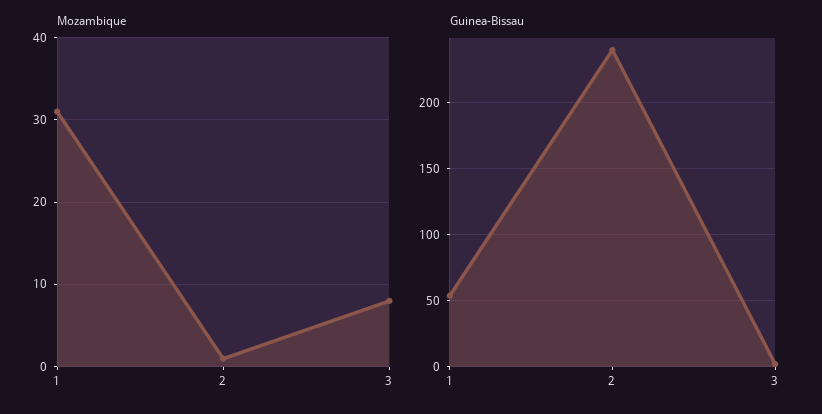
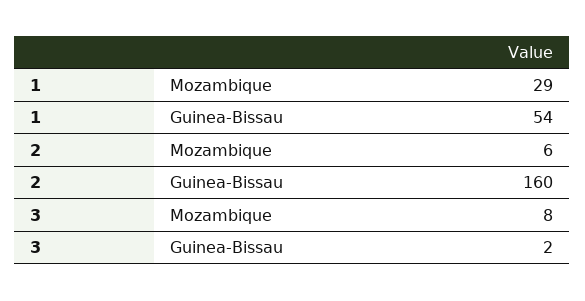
  {
    "Mozambique": {
-     "1": 31,
+     "1": 29,
-     "2": 1,
+     "2": 6,
      "3": 8
    },
    "Guinea-Bissau": {
      "1": 54,
-     "2": 240,
+     "2": 160,
      "3": 2
    }
  }

